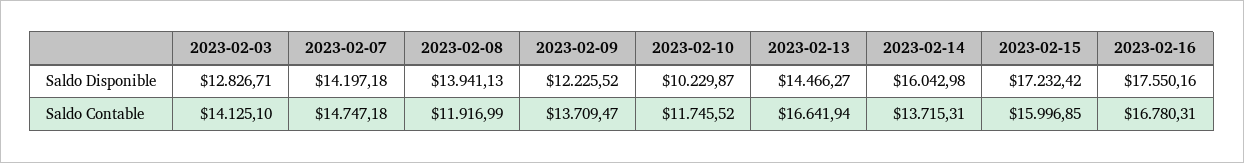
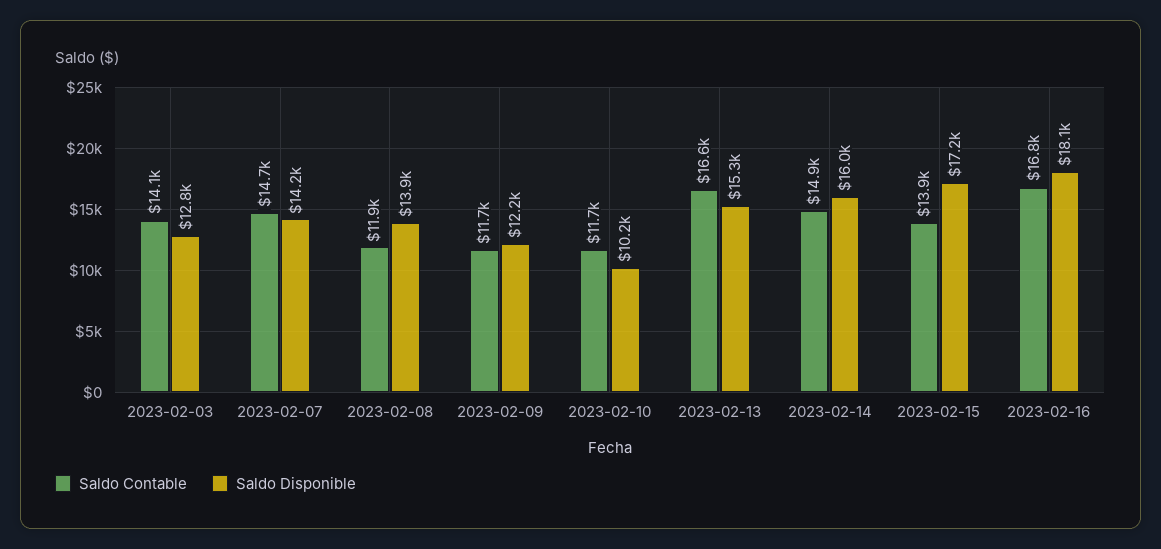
  {
    "Saldo Disponible": {
      "2023-02-03": 12826.71,
      "2023-02-07": 14197.18,
      "2023-02-08": 13941.13,
      "2023-02-09": 12225.52,
      "2023-02-10": 10229.87,
-     "2023-02-13": 14466.27,
+     "2023-02-13": 15300,
      "2023-02-14": 16042.98,
      "2023-02-15": 17232.42,
-     "2023-02-16": 17550.16
+     "2023-02-16": 18100
    },
    "Saldo Contable": {
      "2023-02-03": 14125.1,
      "2023-02-07": 14747.18,
      "2023-02-08": 11916.99,
-     "2023-02-09": 13709.47,
+     "2023-02-09": 11700,
      "2023-02-10": 11745.52,
      "2023-02-13": 16641.94,
-     "2023-02-14": 13715.31,
+     "2023-02-14": 14900,
-     "2023-02-15": 15996.85,
+     "2023-02-15": 13900,
      "2023-02-16": 16780.31
    }
  }

